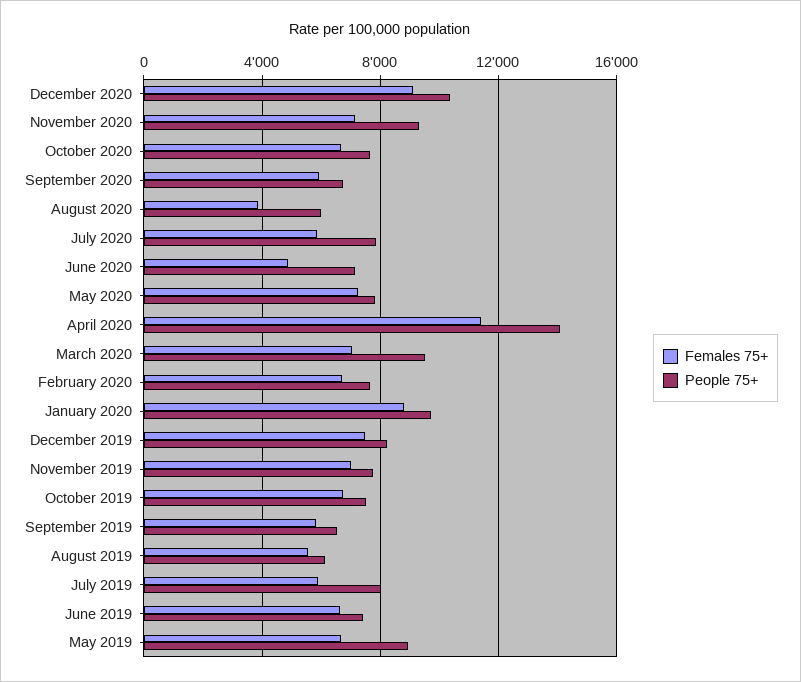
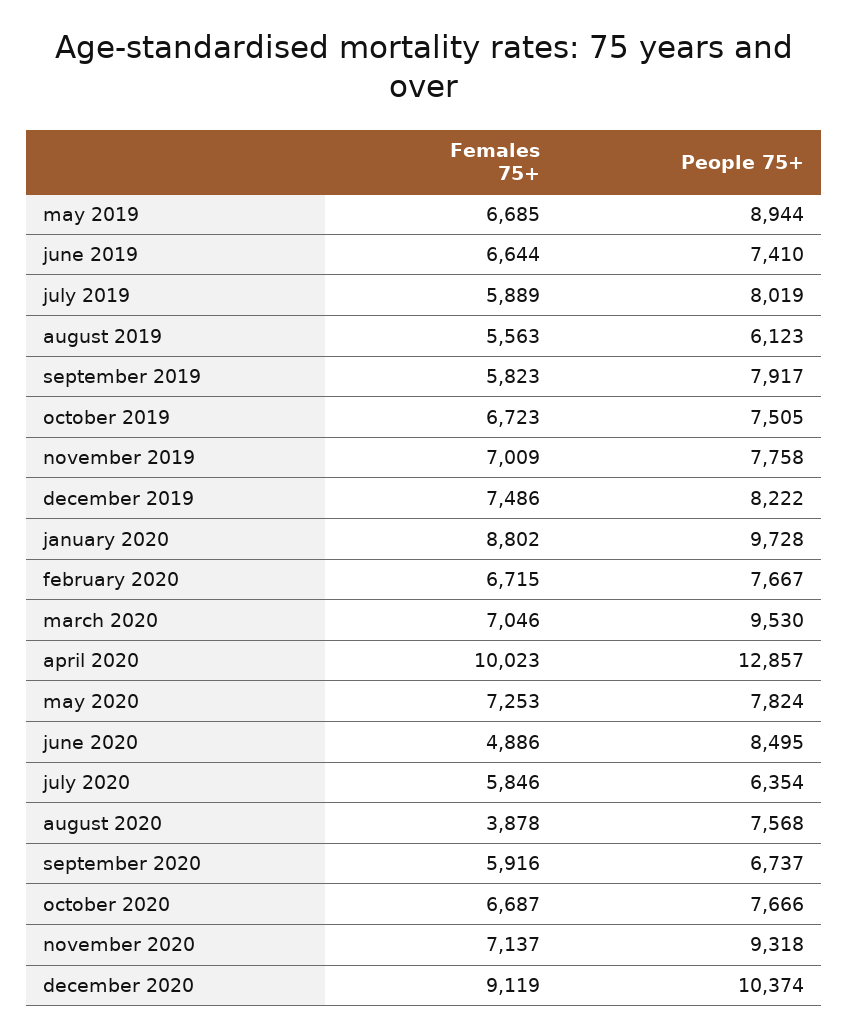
  {
    "Females 75+": {
      "December 2020": 9119,
      "November 2020": 7137,
      "October 2020": 6687,
      "September 2020": 5916,
      "August 2020": 3878,
      "July 2020": 5846,
      "June 2020": 4886,
      "May 2020": 7253,
-     "April 2020": 11500,
+     "April 2020": 10023,
      "March 2020": 7046,
      "February 2020": 6715,
      "January 2020": 8802,
      "December 2019": 7486,
      "November 2019": 7009,
      "October 2019": 6723,
      "September 2019": 5823,
      "August 2019": 5563,
      "July 2019": 5889,
      "June 2019": 6644,
      "May 2019": 6685
    },
    "People 75+": {
      "December 2020": 10374,
      "November 2020": 9318,
      "October 2020": 7666,
      "September 2020": 6737,
-     "August 2020": 6000,
+     "August 2020": 7568,
-     "July 2020": 8000,
+     "July 2020": 6354,
-     "June 2020": 7000,
+     "June 2020": 8495,
      "May 2020": 7824,
-     "April 2020": 14000,
+     "April 2020": 12857,
      "March 2020": 9530,
      "February 2020": 7667,
      "January 2020": 9728,
      "December 2019": 8222,
      "November 2019": 7758,
      "October 2019": 7505,
-     "September 2019": 6500,
+     "September 2019": 7917,
      "August 2019": 6123,
      "July 2019": 8019,
      "June 2019": 7410,
      "May 2019": 8944
    }
  }

